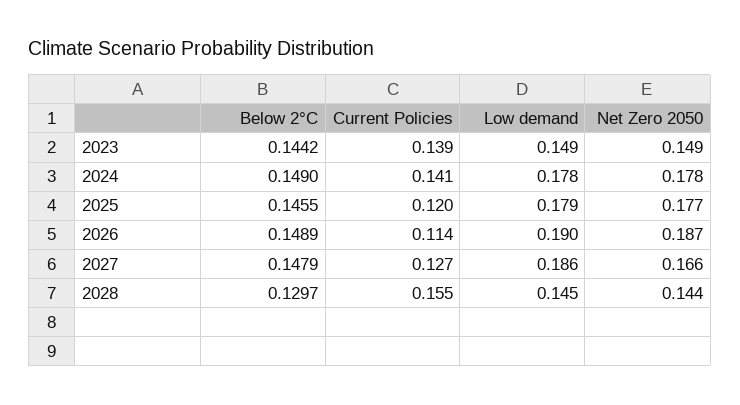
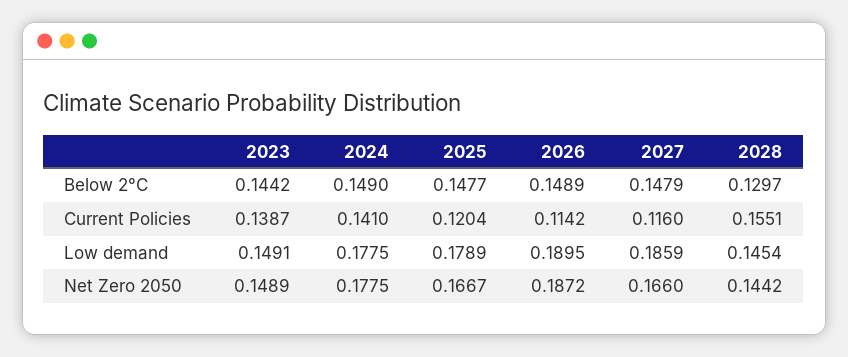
  {
    "Below 2°C": {
      "2023": 0.1442,
      "2024": 0.149,
-     "2025": 0.1455,
+     "2025": 0.1477,
      "2026": 0.1489,
      "2027": 0.1479,
      "2028": 0.1297
    },
    "Current Policies": {
      "2023": 0.1387,
      "2024": 0.141,
      "2025": 0.1204,
      "2026": 0.1142,
-     "2027": 0.127,
+     "2027": 0.116,
      "2028": 0.1551
    },
    "Low demand": {
      "2023": 0.1491,
      "2024": 0.1775,
      "2025": 0.1789,
      "2026": 0.1895,
      "2027": 0.1859,
      "2028": 0.1454
    },
    "Net Zero 2050": {
      "2023": 0.1489,
      "2024": 0.1775,
-     "2025": 0.177,
+     "2025": 0.1667,
      "2026": 0.1872,
      "2027": 0.166,
      "2028": 0.1442
    }
  }

